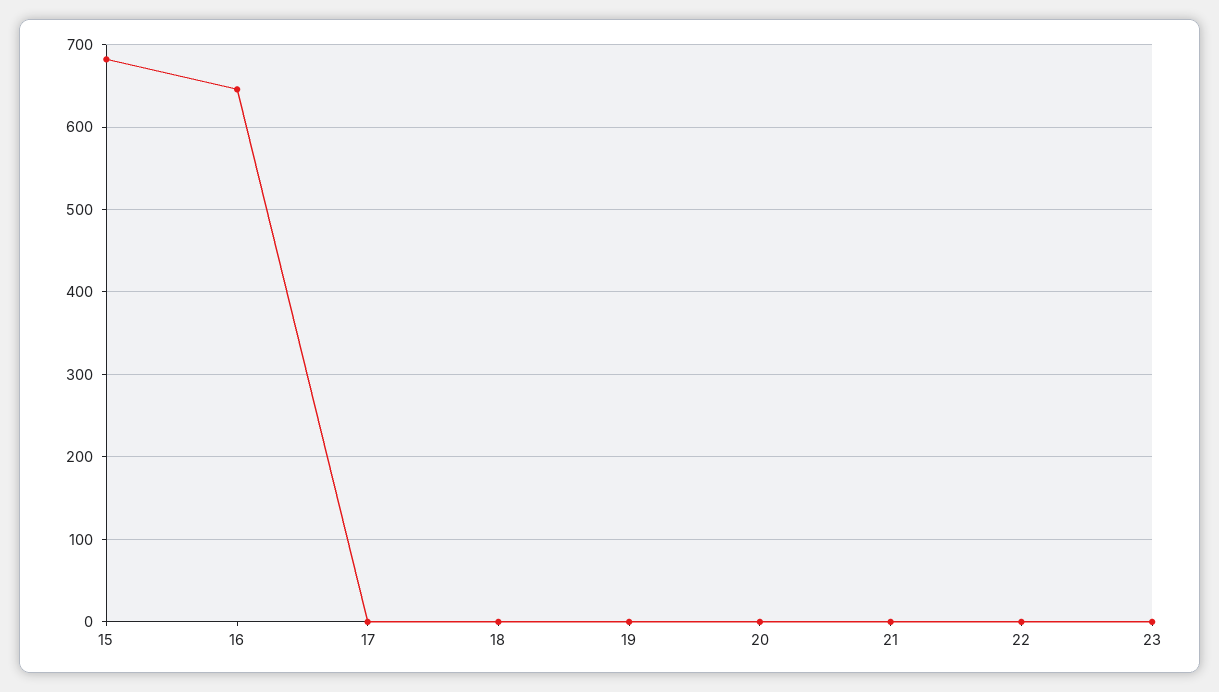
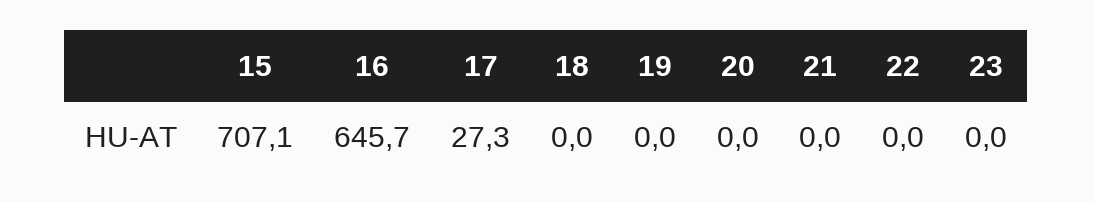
  {
-   "15": 680,
+   "15": 707.1,
    "16": 645.7,
-   "17": 0,
+   "17": 27.3,
    "18": 0,
    "19": 0,
    "20": 0,
    "21": 0,
    "22": 0,
    "23": 0
  }

